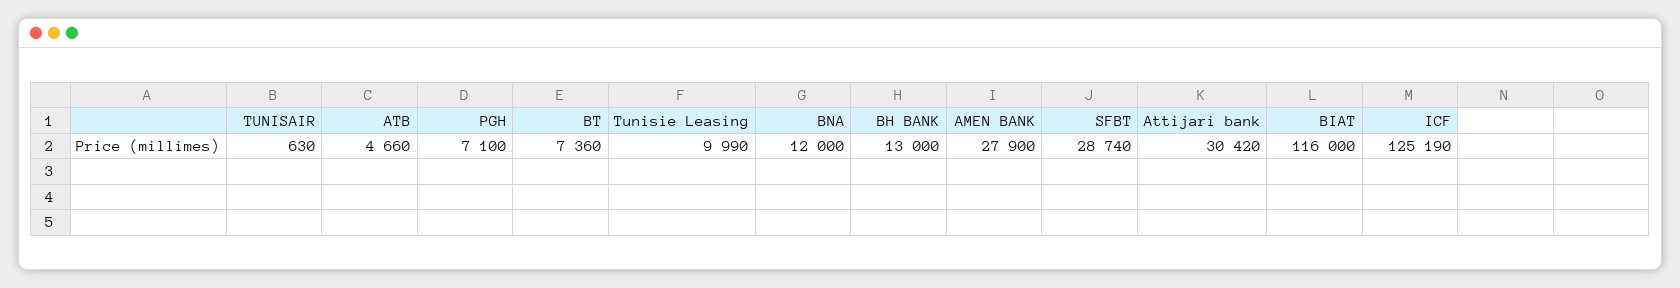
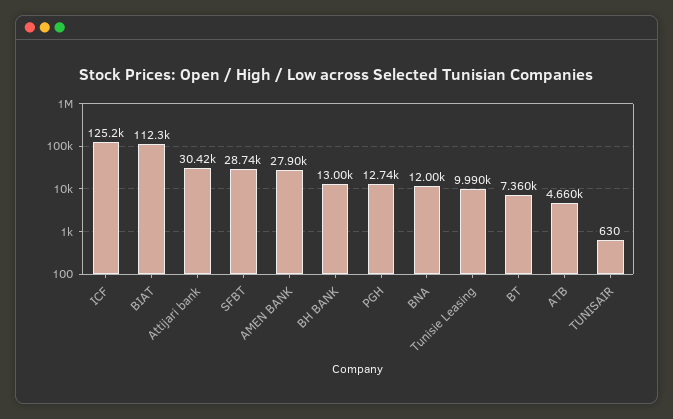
  {
    "TUNISAIR": 630,
    "ATB": 4660,
-   "PGH": 7100,
+   "PGH": 12740,
    "BT": 7360,
    "Tunisie Leasing": 9990,
    "BNA": 12000,
    "BH BANK": 13000,
    "AMEN BANK": 27900,
    "SFBT": 28740,
    "Attijari bank": 30420,
-   "BIAT": 116000,
+   "BIAT": 112300,
    "ICF": 125190
  }

